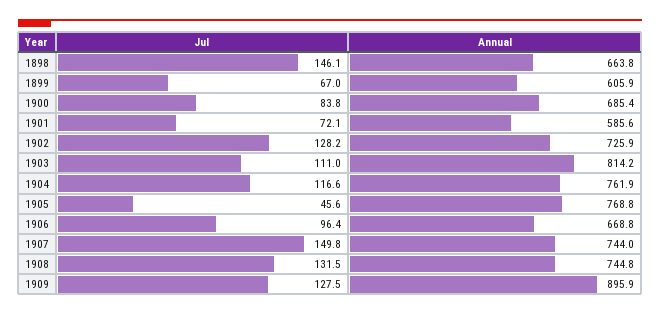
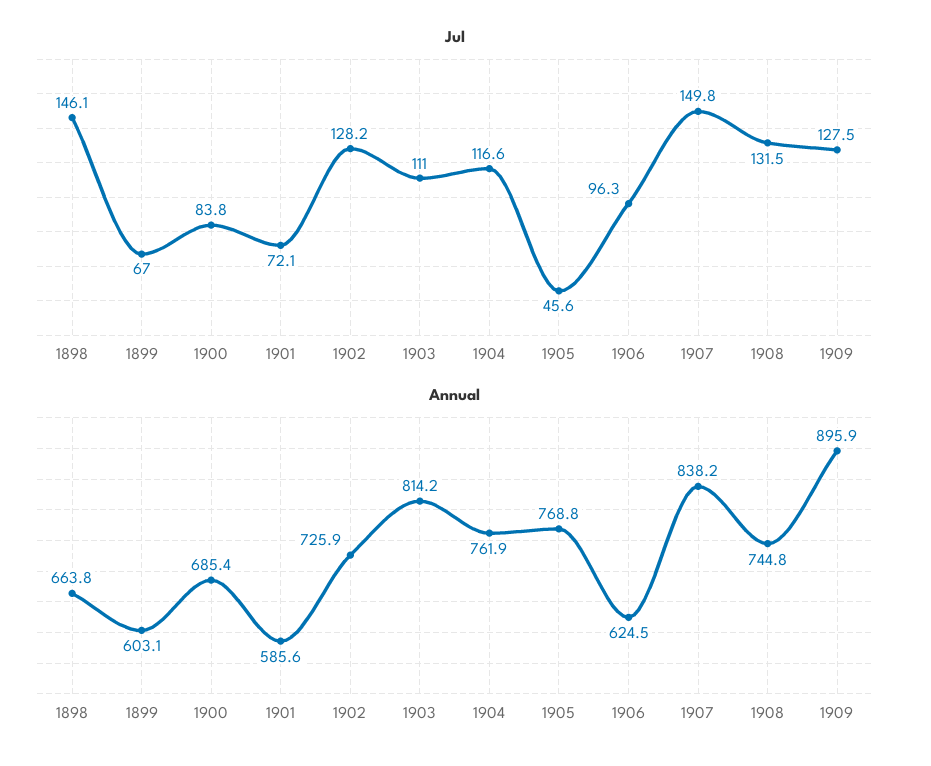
  {
    "Jul": {
      "1898": 146.1,
      "1899": 67,
      "1900": 83.8,
      "1901": 72.1,
      "1902": 128.2,
      "1903": 111,
      "1904": 116.6,
      "1905": 45.6,
-     "1906": 96.4,
+     "1906": 96.3,
      "1907": 149.8,
      "1908": 131.5,
      "1909": 127.5
    },
    "Annual": {
      "1898": 663.8,
-     "1899": 605.9,
+     "1899": 603.1,
      "1900": 685.4,
      "1901": 585.6,
      "1902": 725.9,
      "1903": 814.2,
      "1904": 761.9,
      "1905": 768.8,
-     "1906": 668.8,
+     "1906": 624.5,
-     "1907": 744,
+     "1907": 838.2,
      "1908": 744.8,
      "1909": 895.9
    }
  }

